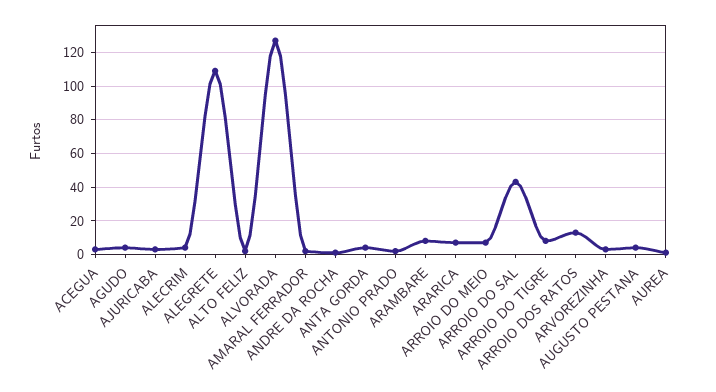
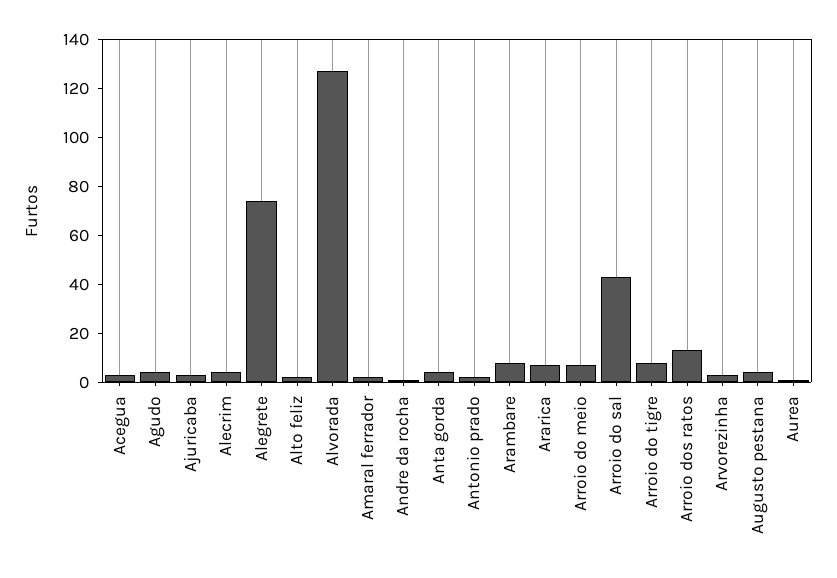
  {
    "ACEGUA": 5,
    "AGUDO": 5,
    "AJURICABA": 5,
    "ALECRIM": 5,
-   "ALEGRETE": 110,
+   "ALEGRETE": 75,
    "ALTO FELIZ": 0,
    "ALVORADA": 125,
    "AMARAL FERRADOR": 0,
    "ANDRE DA ROCHA": 0,
    "ANTA GORDA": 5,
    "ANTONIO PRADO": 0,
    "ARAMBARE": 10,
    "ARARICA": 5,
    "ARROIO DO MEIO": 5,
    "ARROIO DO SAL": 45,
    "ARROIO DO TIGRE": 10,
    "ARROIO DOS RATOS": 15,
    "ARVOREZINHA": 5,
    "AUGUSTO PESTANA": 5,
    "AUREA": 0
  }

